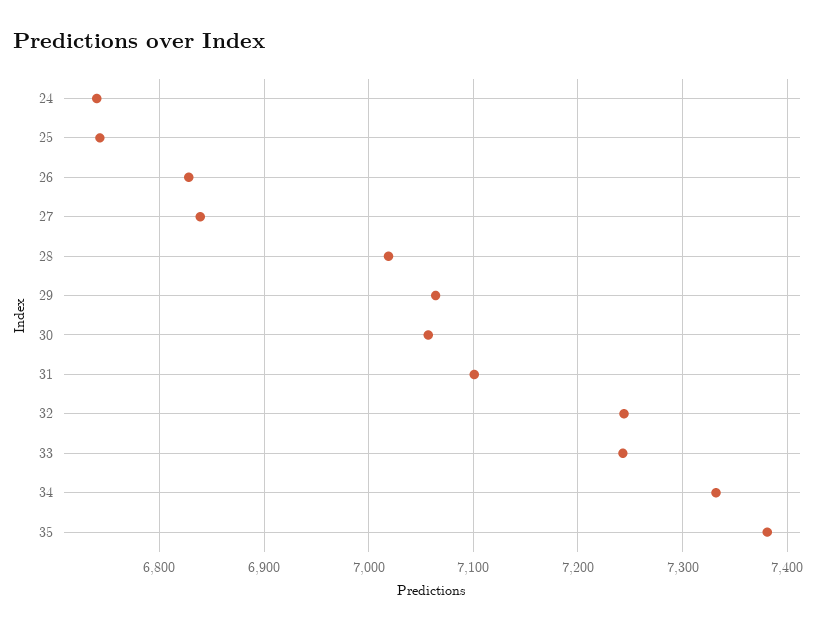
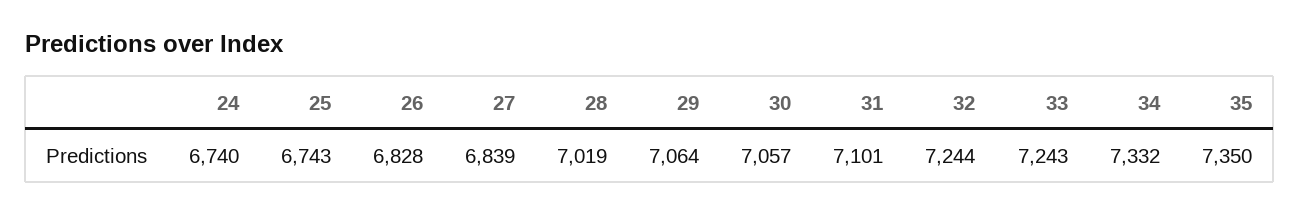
  {
    "24": 6740,
    "25": 6743,
    "26": 6828,
    "27": 6839,
    "28": 7019,
    "29": 7064,
    "30": 7057,
    "31": 7101,
    "32": 7244,
    "33": 7243,
    "34": 7332,
-   "35": 7380
+   "35": 7350
  }

